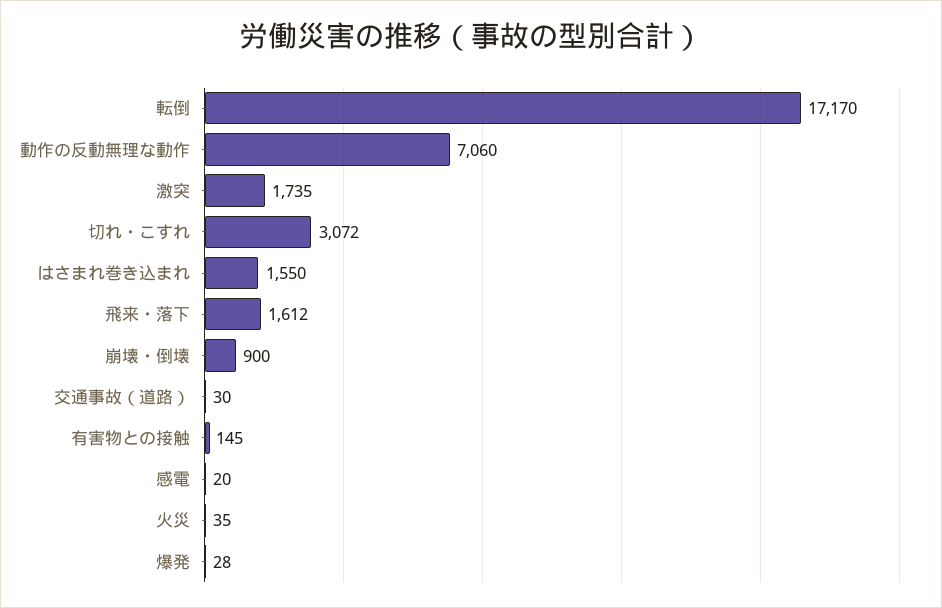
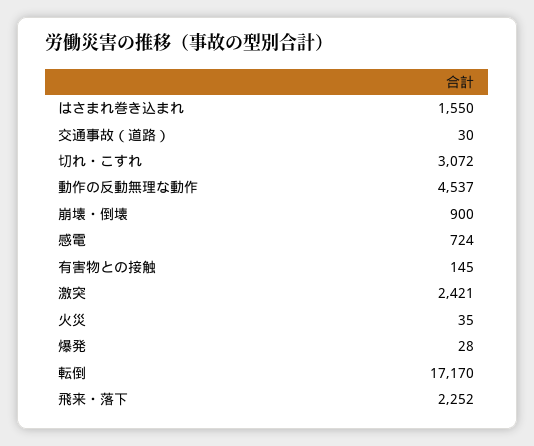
  {
    "転倒": 17170,
-   "動作の反動無理な動作": 7060,
+   "動作の反動無理な動作": 4537,
-   "激突": 1735,
+   "激突": 2421,
    "切れ・こすれ": 3072,
    "はさまれ巻き込まれ": 1550,
-   "飛来・落下": 1612,
+   "飛来・落下": 2252,
    "崩壊・倒壊": 900,
    "交通事故（道路）": 30,
    "有害物との接触": 145,
-   "感電": 20,
+   "感電": 724,
    "火災": 35,
    "爆発": 28
  }

